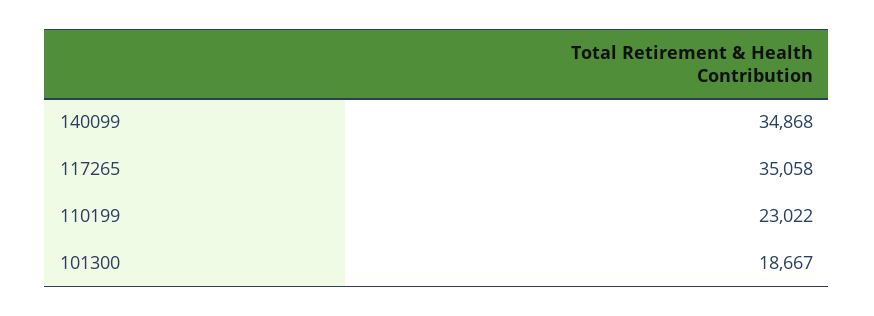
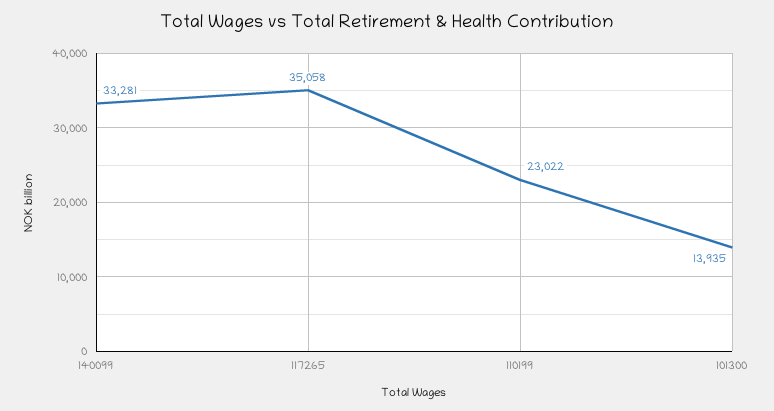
  {
-   "140099": 34868,
+   "140099": 33281,
    "117265": 35058,
    "110199": 23022,
-   "101300": 18667
+   "101300": 13935
  }

